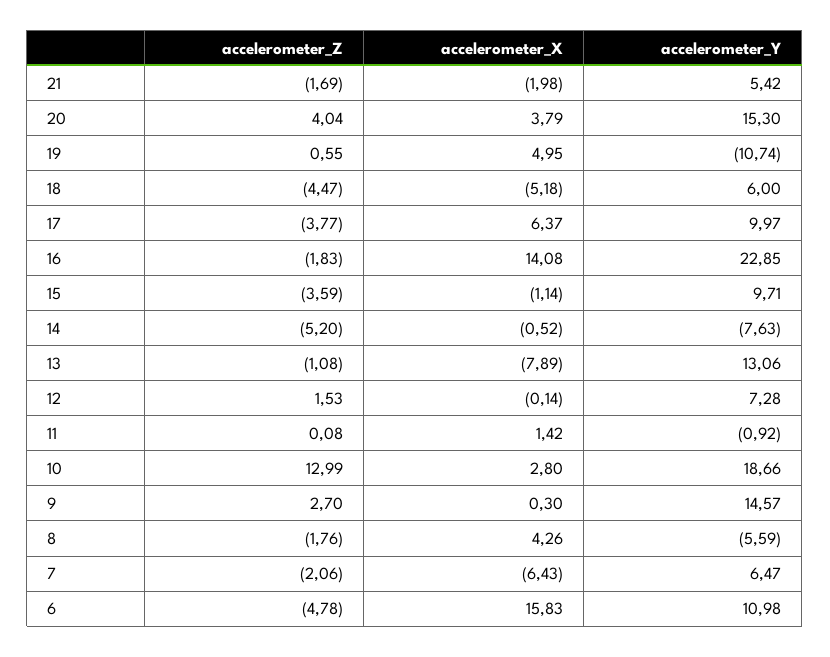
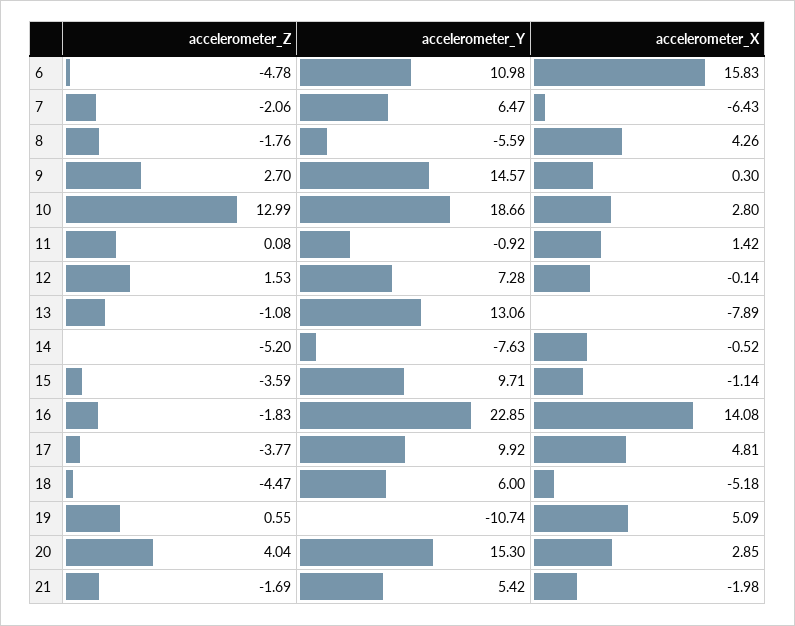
  {
    "accelerometer_Z": {
      "21": -1.69,
      "20": 4.04,
      "19": 0.55,
      "18": -4.47,
      "17": -3.77,
      "16": -1.83,
      "15": -3.59,
      "14": -5.2,
      "13": -1.08,
      "12": 1.53,
      "11": 0.08,
      "10": 12.99,
      "9": 2.7,
      "8": -1.76,
      "7": -2.06,
      "6": -4.78
    },
    "accelerometer_X": {
      "21": -1.98,
-     "20": 3.79,
+     "20": 2.85,
-     "19": 4.95,
+     "19": 5.09,
      "18": -5.18,
-     "17": 6.37,
+     "17": 4.81,
      "16": 14.08,
      "15": -1.14,
      "14": -0.52,
      "13": -7.89,
      "12": -0.14,
      "11": 1.42,
      "10": 2.8,
      "9": 0.3,
      "8": 4.26,
      "7": -6.43,
      "6": 15.83
    },
    "accelerometer_Y": {
      "21": 5.42,
      "20": 15.3,
      "19": -10.74,
      "18": 6,
-     "17": 9.97,
+     "17": 9.92,
      "16": 22.85,
      "15": 9.71,
      "14": -7.63,
      "13": 13.06,
      "12": 7.28,
      "11": -0.92,
      "10": 18.66,
      "9": 14.57,
      "8": -5.59,
      "7": 6.47,
      "6": 10.98
    }
  }

